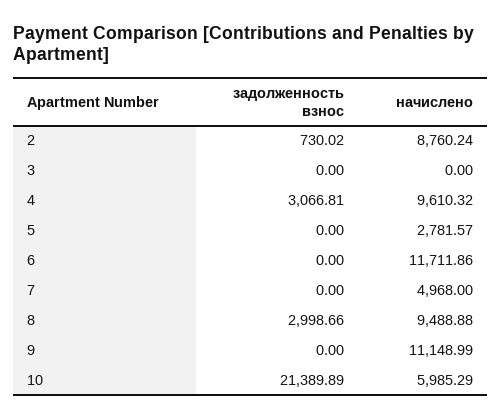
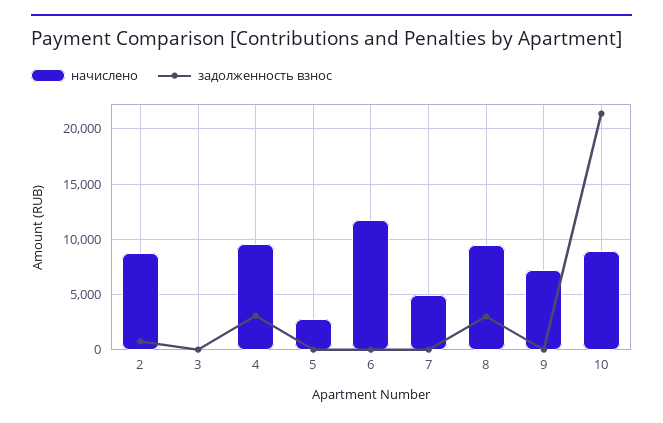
  {
    "задолженность взнос": {
      "2": 730.02,
      "3": 0,
      "4": 3066.81,
      "5": 0,
      "6": 0,
      "7": 0,
      "8": 2998.66,
      "9": 0,
      "10": 21389.89
    },
    "начислено": {
      "2": 8760.24,
      "3": 0,
      "4": 9610.32,
      "5": 2781.57,
      "6": 11711.86,
      "7": 4968,
      "8": 9488.88,
-     "9": 11148.99,
+     "9": 7000,
-     "10": 5985.29
+     "10": 9000
    }
  }

